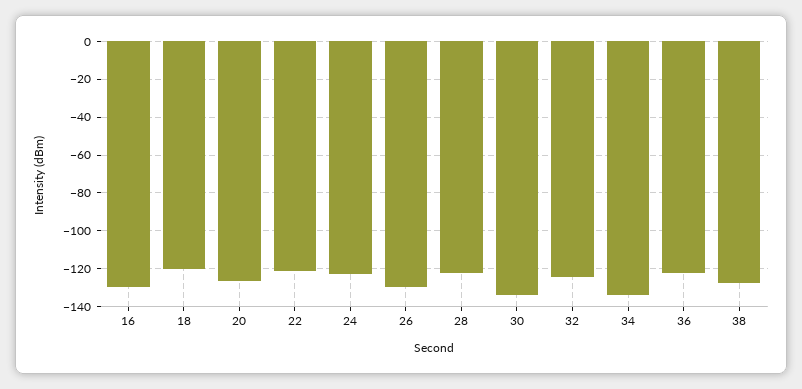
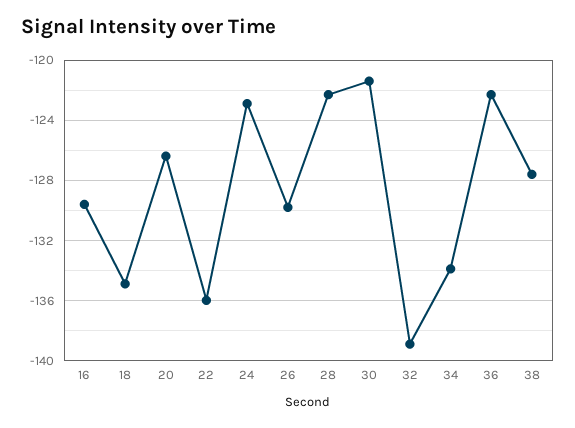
  {
    "16": -129.5,
-   "18": -120,
+   "18": -135,
    "20": -126.5,
-   "22": -120,
+   "22": -136,
    "24": -123,
    "26": -130,
    "28": -122.5,
-   "30": -135,
+   "30": -121.5,
-   "32": -125,
+   "32": -139,
    "34": -134,
    "36": -122.5,
    "38": -127.5
  }

